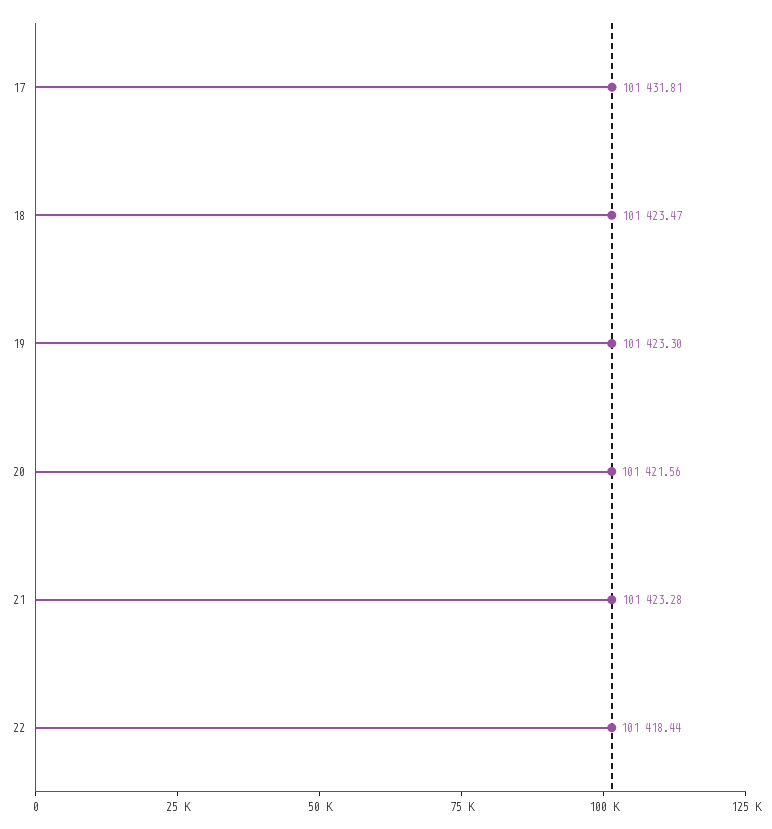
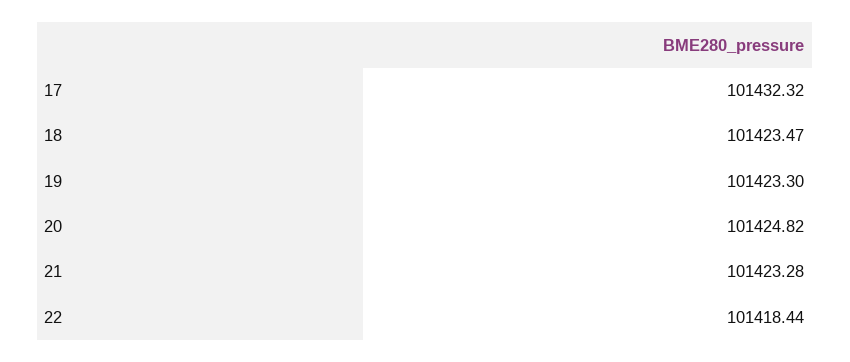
  {
-   "17": 101431.81,
+   "17": 101432.32,
    "18": 101423.47,
    "19": 101423.3,
-   "20": 101421.56,
+   "20": 101424.82,
    "21": 101423.28,
    "22": 101418.44
  }

